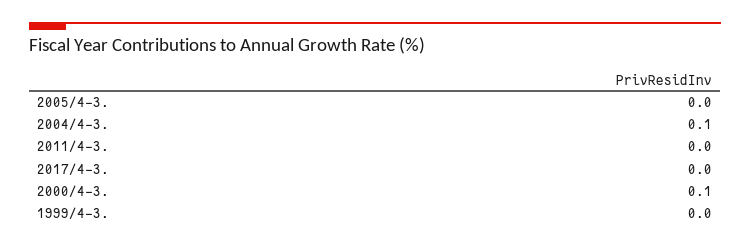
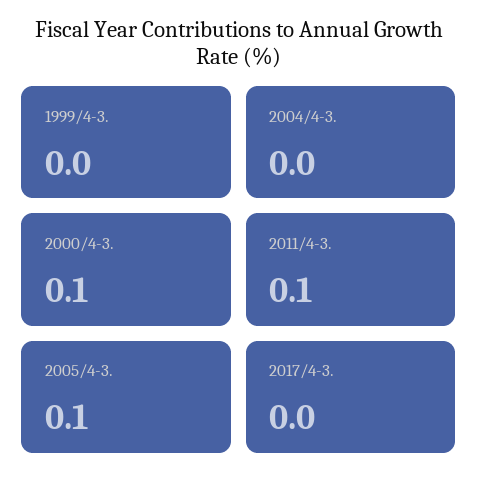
  {
-   "2005/4-3.": 0,
+   "2005/4-3.": 0.1,
-   "2004/4-3.": 0.1,
+   "2004/4-3.": 0,
-   "2011/4-3.": 0,
+   "2011/4-3.": 0.1,
    "2017/4-3.": 0,
    "2000/4-3.": 0.1,
    "1999/4-3.": 0
  }

